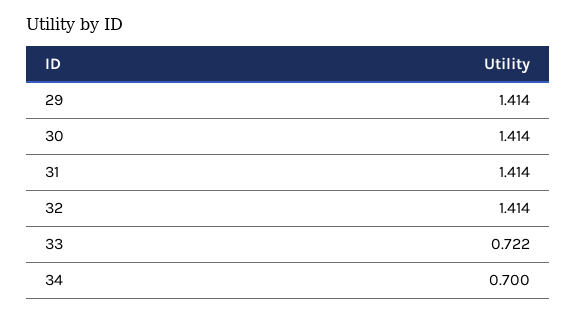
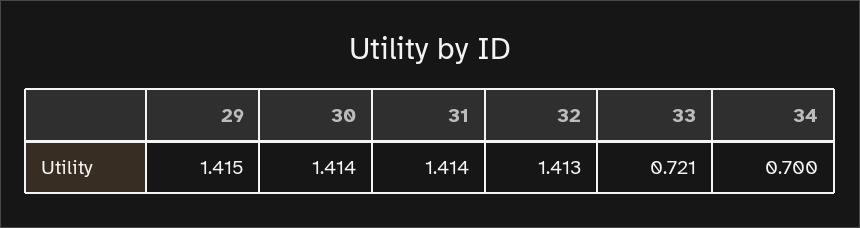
  {
-   "29": 1.414,
+   "29": 1.415,
    "30": 1.414,
    "31": 1.414,
-   "32": 1.414,
+   "32": 1.413,
-   "33": 0.722,
+   "33": 0.721,
    "34": 0.7
  }

